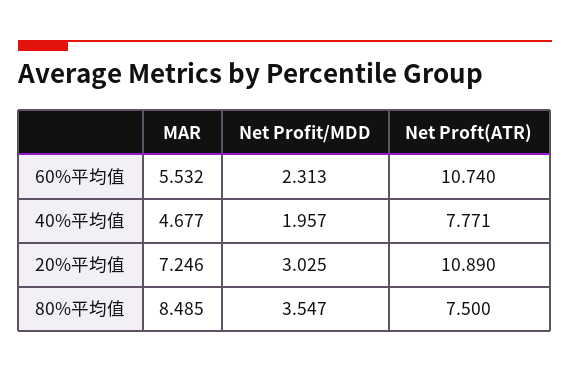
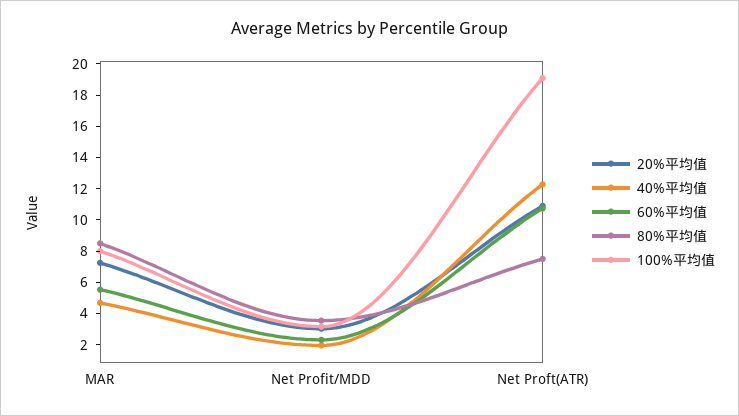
  {
    "60%平均值": {
      "MAR": 5.532,
      "Net Profit/MDD": 2.313,
      "Net Proft(ATR)": 10.74
    },
    "40%平均值": {
      "MAR": 4.677,
      "Net Profit/MDD": 1.957,
-     "Net Proft(ATR)": 7.771
+     "Net Proft(ATR)": 12
    },
    "20%平均值": {
      "MAR": 7.246,
      "Net Profit/MDD": 3.025,
      "Net Proft(ATR)": 10.89
    },
    "80%平均值": {
      "MAR": 8.485,
      "Net Profit/MDD": 3.547,
      "Net Proft(ATR)": 7.5
-   }
+   },
+   "100%平均值": {
+     "MAR": 8,
+     "Net Profit/MDD": 3,
+     "Net Proft(ATR)": 19
+   }
  }

